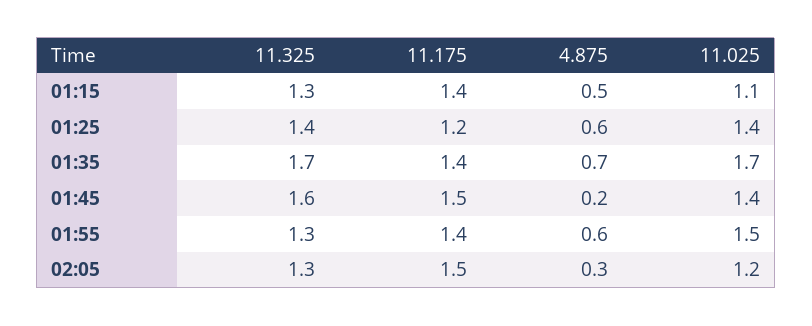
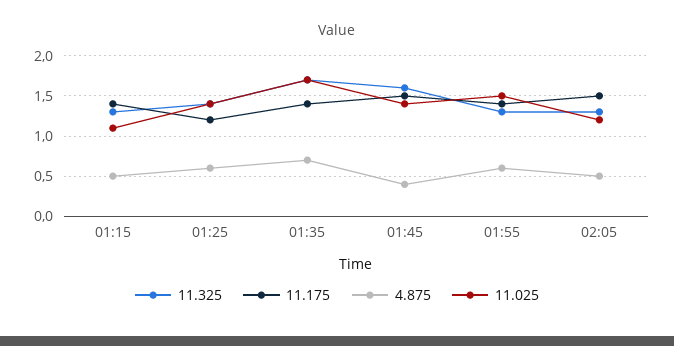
  {
    "11.325": {
      "01:15": 1.3,
      "01:25": 1.4,
      "01:35": 1.7,
      "01:45": 1.6,
      "01:55": 1.3,
      "02:05": 1.3
    },
    "11.175": {
      "01:15": 1.4,
      "01:25": 1.2,
      "01:35": 1.4,
      "01:45": 1.5,
      "01:55": 1.4,
      "02:05": 1.5
    },
    "4.875": {
      "01:15": 0.5,
      "01:25": 0.6,
      "01:35": 0.7,
-     "01:45": 0.2,
+     "01:45": 0.4,
      "01:55": 0.6,
-     "02:05": 0.3
+     "02:05": 0.5
    },
    "11.025": {
      "01:15": 1.1,
      "01:25": 1.4,
      "01:35": 1.7,
      "01:45": 1.4,
      "01:55": 1.5,
      "02:05": 1.2
    }
  }

